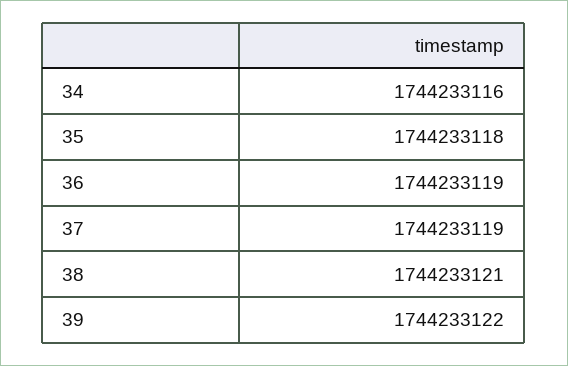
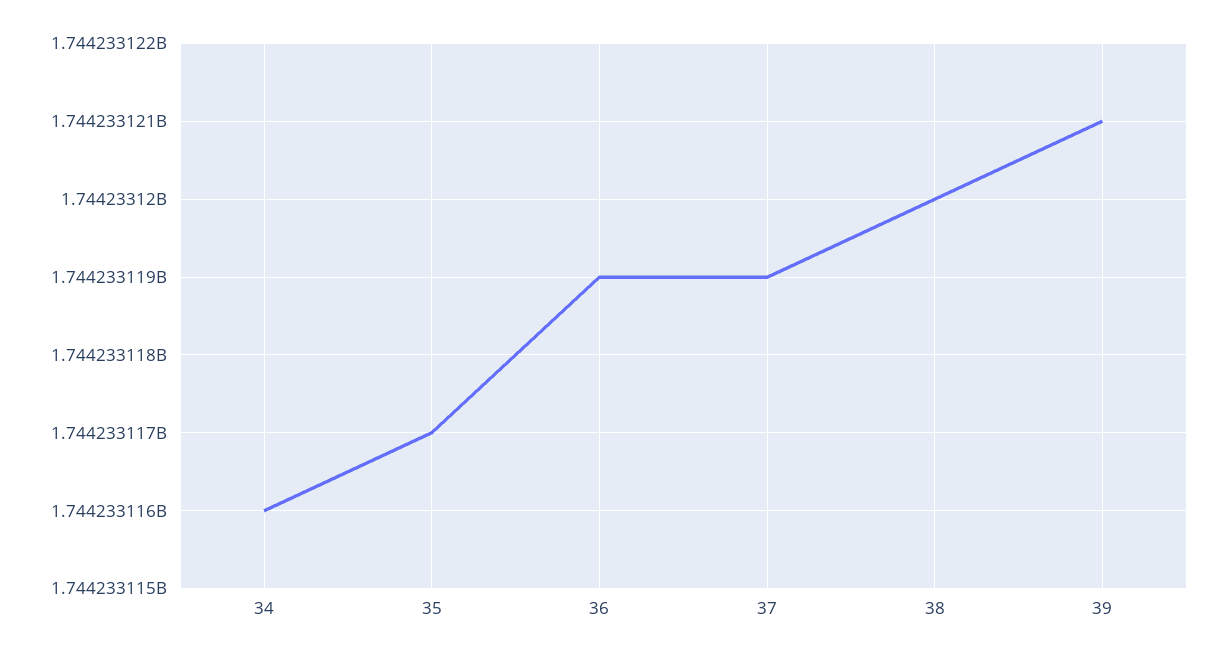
  {
    "34": 1744233116,
-   "35": 1744233118,
+   "35": 1744233117,
    "36": 1744233119,
    "37": 1744233119,
-   "38": 1744233121,
+   "38": 1744233120,
-   "39": 1744233122
+   "39": 1744233121
  }

